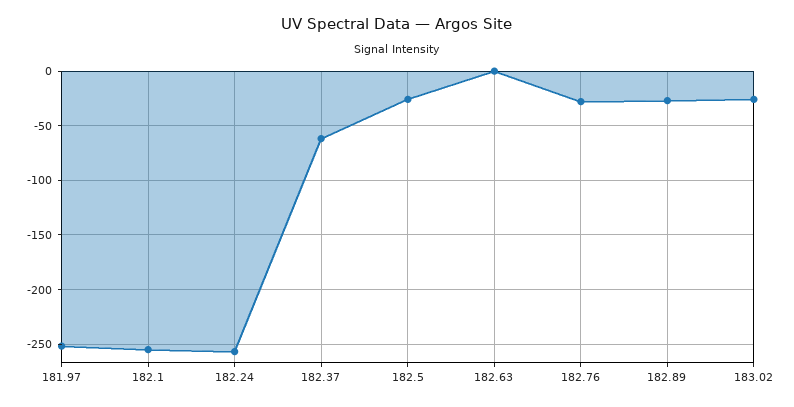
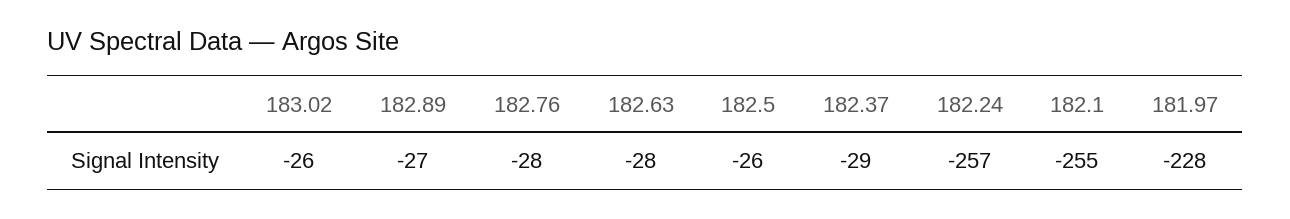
  {
-   "181.97": -250,
+   "181.97": -228,
    "182.1": -255,
    "182.24": -257,
-   "182.37": -60,
+   "182.37": -29,
    "182.5": -26,
-   "182.63": 0,
+   "182.63": -28,
    "182.76": -28,
    "182.89": -27,
    "183.02": -26
  }

